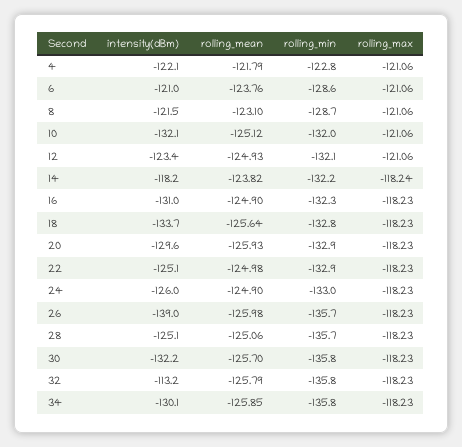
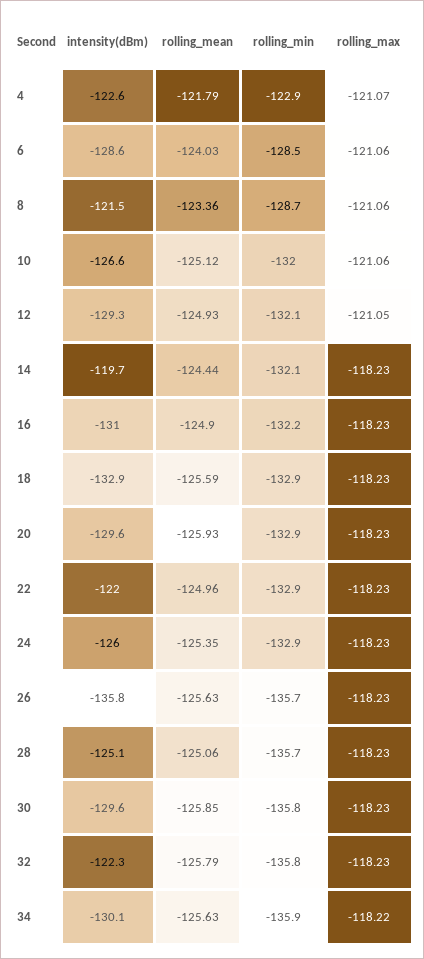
  {
    "intensity(dBm)": {
-     "4": -122.1,
+     "4": -122.6,
-     "6": -121,
+     "6": -128.6,
      "8": -121.5,
-     "10": -132.1,
+     "10": -126.6,
-     "12": -123.4,
+     "12": -129.3,
-     "14": -118.2,
+     "14": -119.7,
      "16": -131,
-     "18": -133.7,
+     "18": -132.9,
      "20": -129.6,
-     "22": -125.1,
+     "22": -122,
      "24": -126,
-     "26": -139,
+     "26": -135.8,
      "28": -125.1,
-     "30": -132.2,
+     "30": -129.6,
-     "32": -113.2,
+     "32": -122.3,
      "34": -130.1
    },
    "rolling_mean": {
      "4": -121.79,
-     "6": -123.76,
+     "6": -124.03,
-     "8": -123.1,
+     "8": -123.36,
      "10": -125.12,
      "12": -124.93,
-     "14": -123.82,
+     "14": -124.44,
      "16": -124.9,
-     "18": -125.64,
+     "18": -125.59,
      "20": -125.93,
-     "22": -124.98,
+     "22": -124.96,
-     "24": -124.9,
+     "24": -125.35,
-     "26": -125.98,
+     "26": -125.63,
      "28": -125.06,
-     "30": -125.7,
+     "30": -125.85,
      "32": -125.79,
-     "34": -125.85
+     "34": -125.63
    },
    "rolling_min": {
-     "4": -122.8,
+     "4": -122.9,
-     "6": -128.6,
+     "6": -128.5,
      "8": -128.7,
      "10": -132,
      "12": -132.1,
-     "14": -132.2,
+     "14": -132.1,
-     "16": -132.3,
+     "16": -132.2,
-     "18": -132.8,
+     "18": -132.9,
      "20": -132.9,
      "22": -132.9,
-     "24": -133,
+     "24": -132.9,
      "26": -135.7,
      "28": -135.7,
      "30": -135.8,
      "32": -135.8,
-     "34": -135.8
+     "34": -135.9
    },
    "rolling_max": {
-     "4": -121.06,
+     "4": -121.07,
      "6": -121.06,
      "8": -121.06,
      "10": -121.06,
-     "12": -121.06,
+     "12": -121.05,
-     "14": -118.24,
+     "14": -118.23,
      "16": -118.23,
      "18": -118.23,
      "20": -118.23,
      "22": -118.23,
      "24": -118.23,
      "26": -118.23,
      "28": -118.23,
      "30": -118.23,
      "32": -118.23,
-     "34": -118.23
+     "34": -118.22
    }
  }

